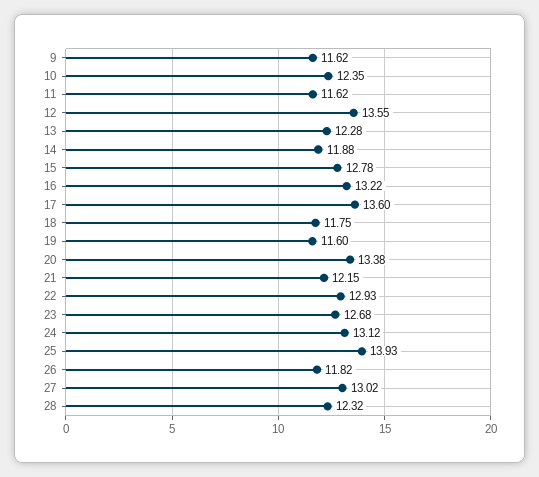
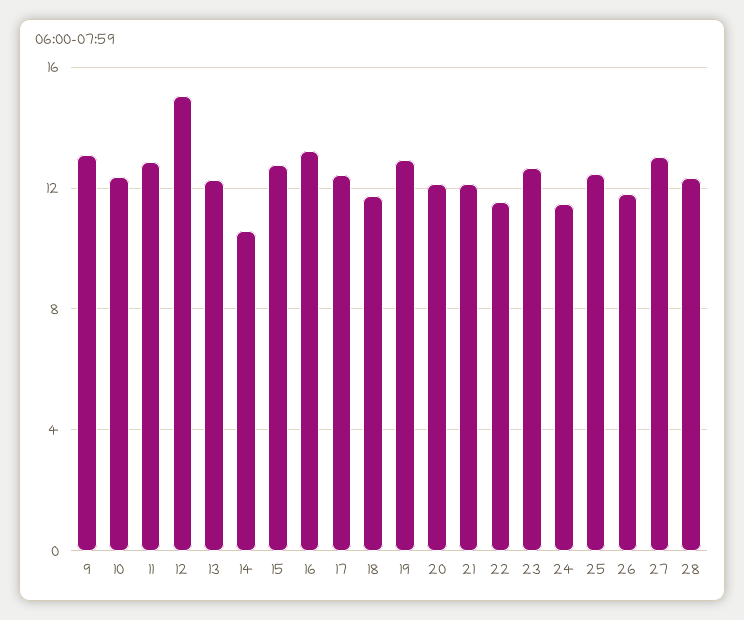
  {
-   "9": 11.62,
+   "9": 13,
    "10": 12.35,
-   "11": 11.62,
+   "11": 13,
-   "12": 13.55,
+   "12": 15,
    "13": 12.28,
-   "14": 11.88,
+   "14": 10.5,
    "15": 12.78,
    "16": 13.22,
-   "17": 13.6,
+   "17": 12.5,
    "18": 11.75,
-   "19": 11.6,
+   "19": 13,
-   "20": 13.38,
+   "20": 12,
    "21": 12.15,
-   "22": 12.93,
+   "22": 11.5,
    "23": 12.68,
-   "24": 13.12,
+   "24": 11.5,
-   "25": 13.93,
+   "25": 12.5,
    "26": 11.82,
    "27": 13.02,
    "28": 12.32
  }

